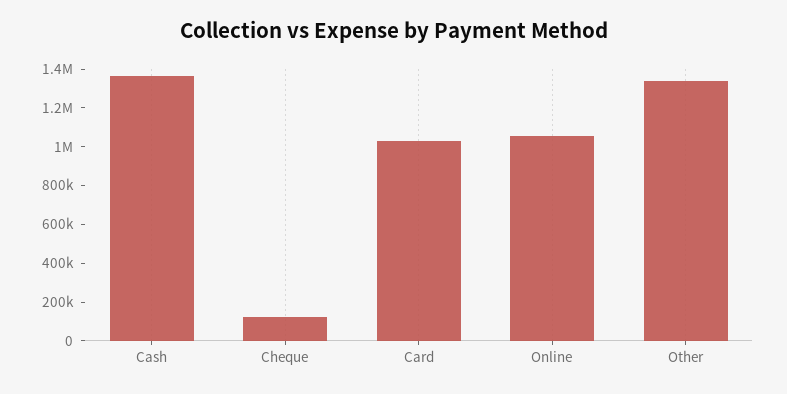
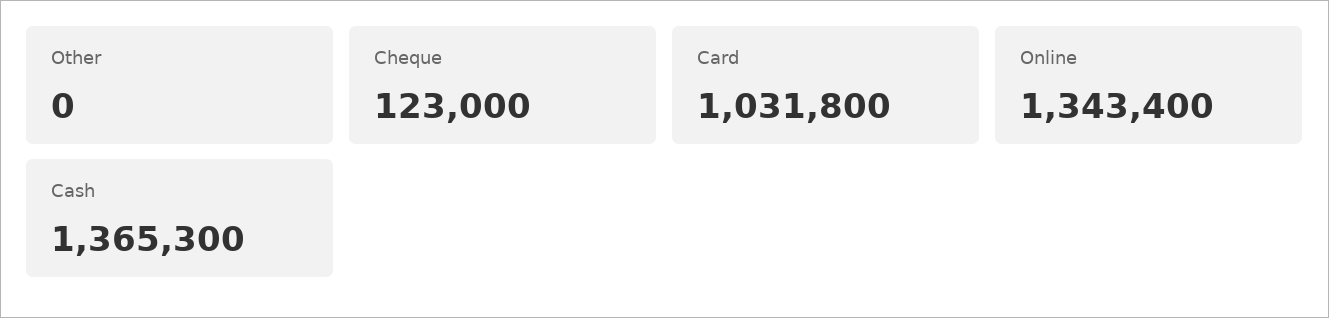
  {
    "Cash": 1365300,
    "Cheque": 123000,
    "Card": 1031800,
-   "Online": 1050000,
+   "Online": 1343400,
-   "Other": 1350000
+   "Other": 0
  }

